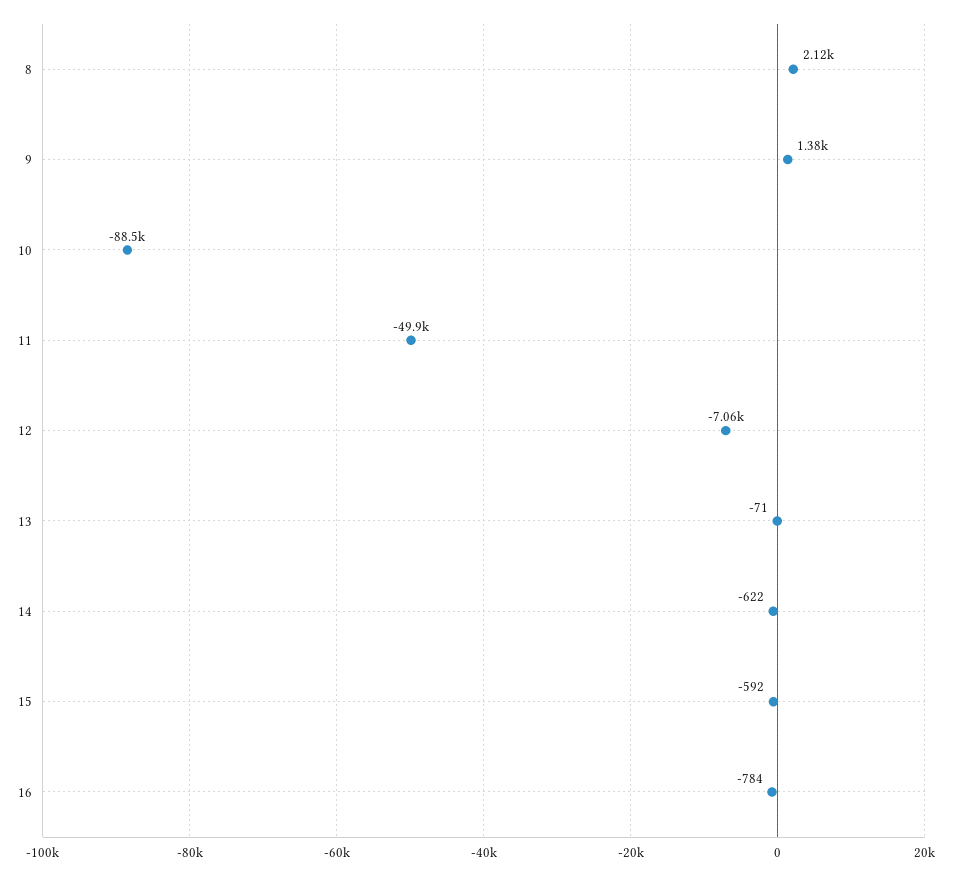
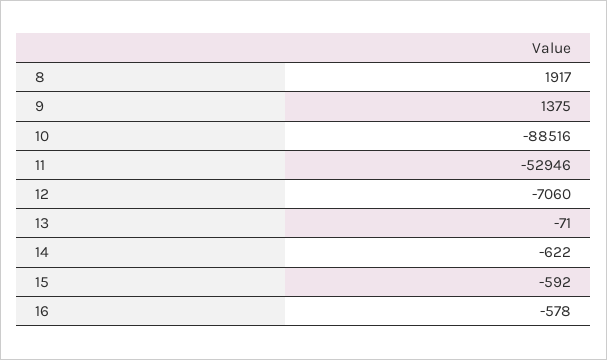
  {
-   "8": 2120,
+   "8": 1917,
    "9": 1375,
    "10": -88516,
-   "11": -49900,
+   "11": -52946,
    "12": -7060,
    "13": -71,
    "14": -622,
    "15": -592,
-   "16": -784
+   "16": -578
  }

